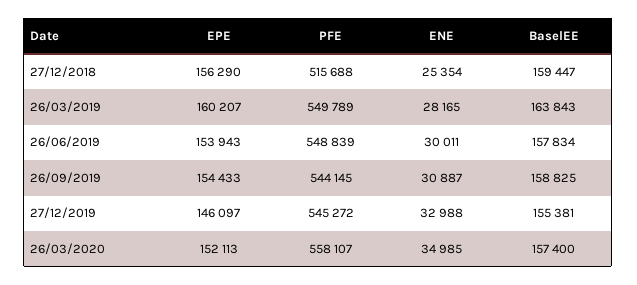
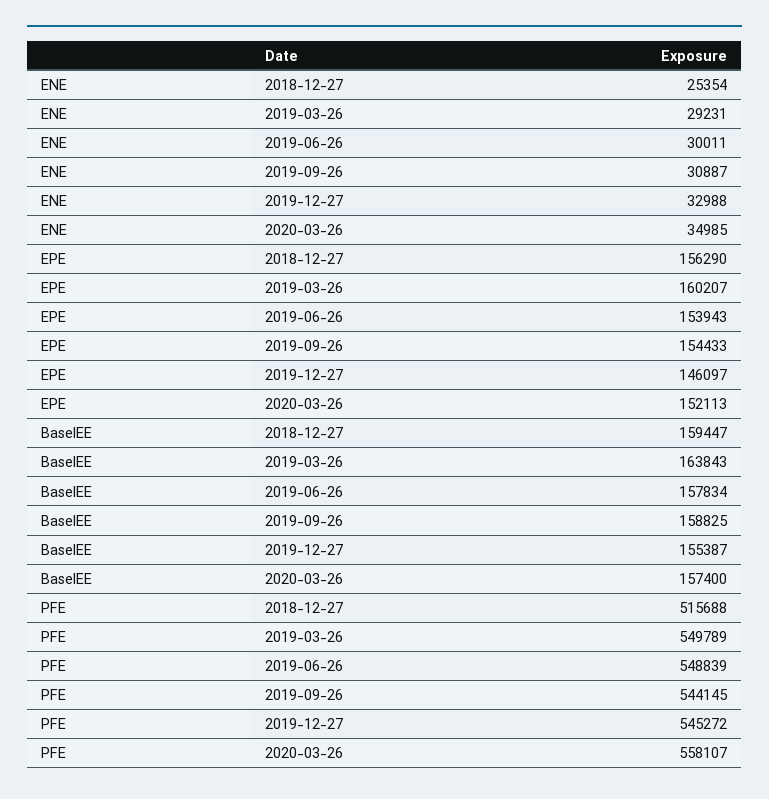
  {
    "EPE": {
      "27/12/2018": 156290,
      "26/03/2019": 160207,
      "26/06/2019": 153943,
      "26/09/2019": 154433,
      "27/12/2019": 146097,
      "26/03/2020": 152113
    },
    "PFE": {
      "27/12/2018": 515688,
      "26/03/2019": 549789,
      "26/06/2019": 548839,
      "26/09/2019": 544145,
      "27/12/2019": 545272,
      "26/03/2020": 558107
    },
    "ENE": {
      "27/12/2018": 25354,
-     "26/03/2019": 28165,
+     "26/03/2019": 29231,
      "26/06/2019": 30011,
      "26/09/2019": 30887,
      "27/12/2019": 32988,
      "26/03/2020": 34985
    },
    "BaselEE": {
      "27/12/2018": 159447,
      "26/03/2019": 163843,
      "26/06/2019": 157834,
      "26/09/2019": 158825,
-     "27/12/2019": 155381,
+     "27/12/2019": 155387,
      "26/03/2020": 157400
    }
  }

